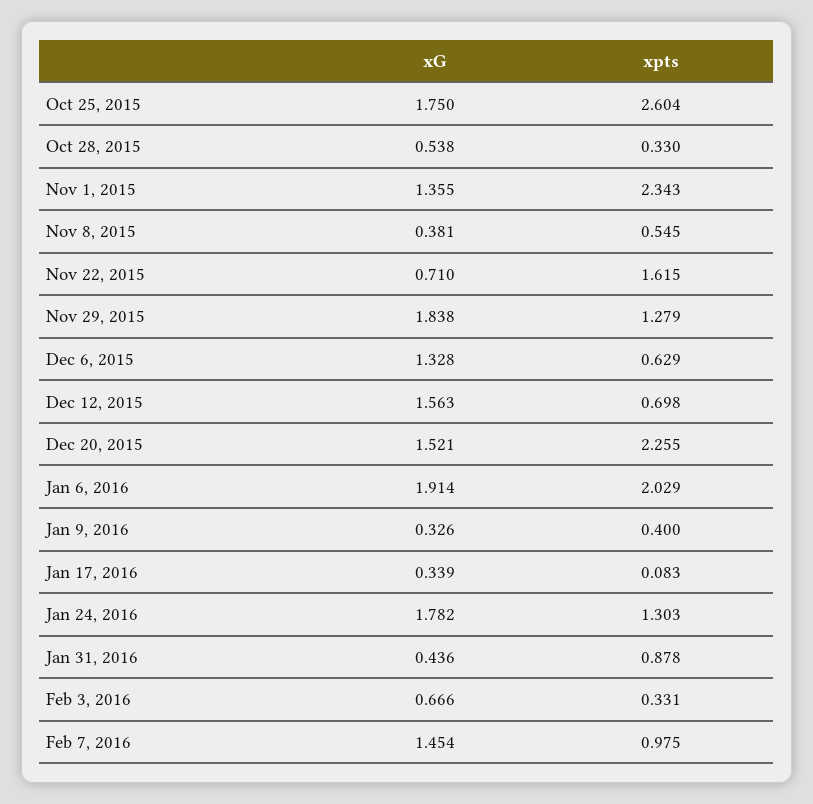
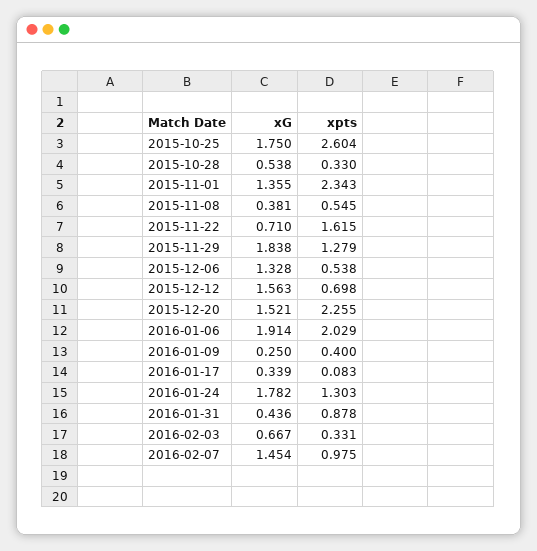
  {
    "xG": {
      "Oct 25, 2015": 1.75,
      "Oct 28, 2015": 0.538,
      "Nov 1, 2015": 1.355,
      "Nov 8, 2015": 0.381,
      "Nov 22, 2015": 0.71,
      "Nov 29, 2015": 1.838,
      "Dec 6, 2015": 1.328,
      "Dec 12, 2015": 1.563,
      "Dec 20, 2015": 1.521,
      "Jan 6, 2016": 1.914,
-     "Jan 9, 2016": 0.326,
+     "Jan 9, 2016": 0.25,
      "Jan 17, 2016": 0.339,
      "Jan 24, 2016": 1.782,
      "Jan 31, 2016": 0.436,
-     "Feb 3, 2016": 0.666,
+     "Feb 3, 2016": 0.667,
      "Feb 7, 2016": 1.454
    },
    "xpts": {
      "Oct 25, 2015": 2.604,
      "Oct 28, 2015": 0.33,
      "Nov 1, 2015": 2.343,
      "Nov 8, 2015": 0.545,
      "Nov 22, 2015": 1.615,
      "Nov 29, 2015": 1.279,
-     "Dec 6, 2015": 0.629,
+     "Dec 6, 2015": 0.538,
      "Dec 12, 2015": 0.698,
      "Dec 20, 2015": 2.255,
      "Jan 6, 2016": 2.029,
      "Jan 9, 2016": 0.4,
      "Jan 17, 2016": 0.083,
      "Jan 24, 2016": 1.303,
      "Jan 31, 2016": 0.878,
      "Feb 3, 2016": 0.331,
      "Feb 7, 2016": 0.975
    }
  }

